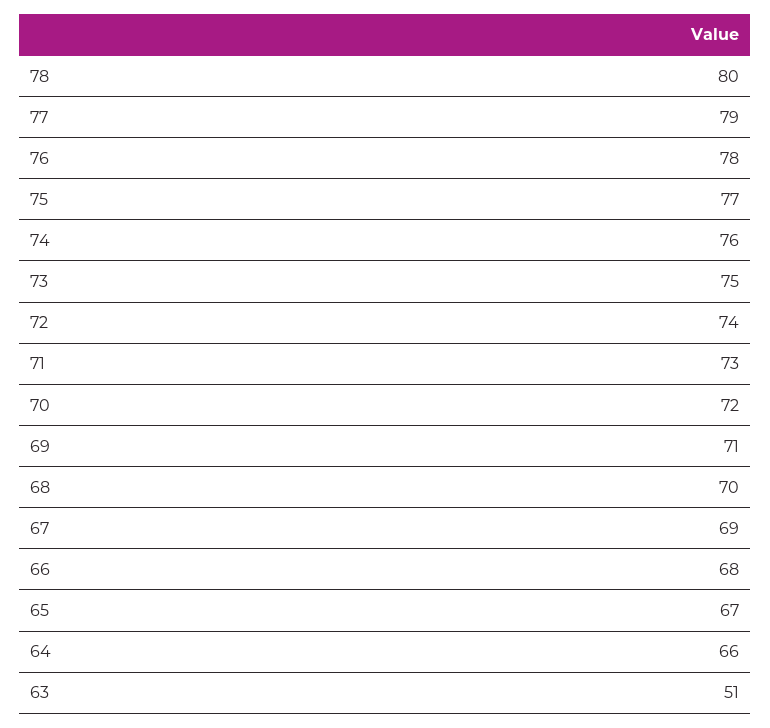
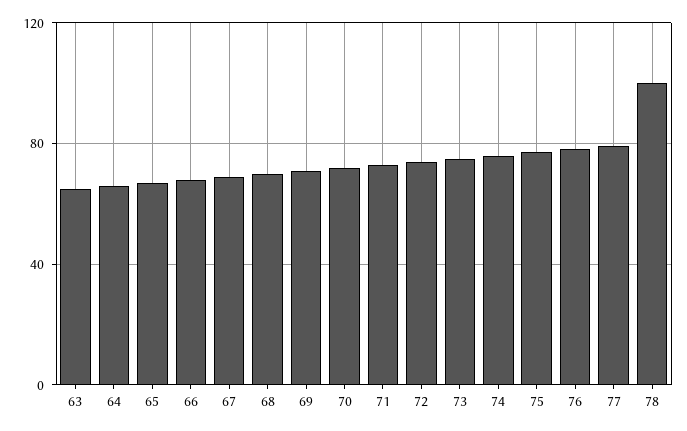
  {
-   "78": 80,
+   "78": 100,
    "77": 79,
    "76": 78,
    "75": 77,
    "74": 76,
    "73": 75,
    "72": 74,
    "71": 73,
    "70": 72,
    "69": 71,
    "68": 70,
    "67": 69,
    "66": 68,
    "65": 67,
    "64": 66,
-   "63": 51
+   "63": 65
  }

